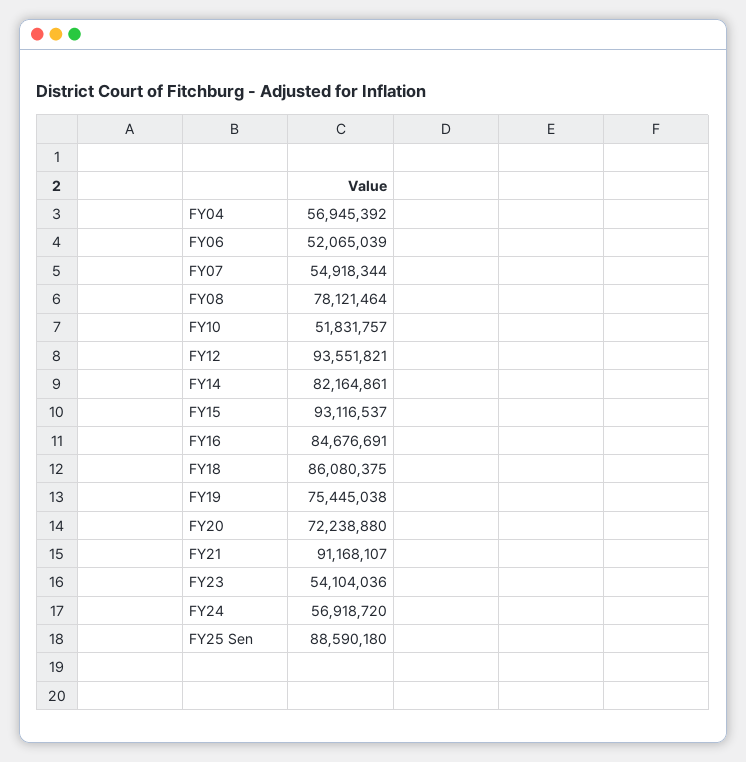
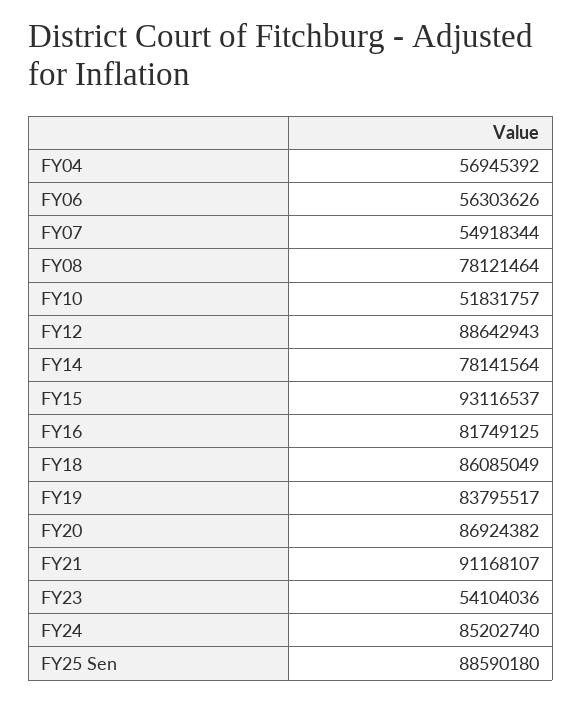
  {
    "FY04": 56945392,
-   "FY06": 52065039,
+   "FY06": 56303626,
    "FY07": 54918344,
    "FY08": 78121464,
    "FY10": 51831757,
-   "FY12": 93551821,
+   "FY12": 88642943,
-   "FY14": 82164861,
+   "FY14": 78141564,
    "FY15": 93116537,
-   "FY16": 84676691,
+   "FY16": 81749125,
-   "FY18": 86080375,
+   "FY18": 86085049,
-   "FY19": 75445038,
+   "FY19": 83795517,
-   "FY20": 72238880,
+   "FY20": 86924382,
    "FY21": 91168107,
    "FY23": 54104036,
-   "FY24": 56918720,
+   "FY24": 85202740,
    "FY25 Sen": 88590180
  }

